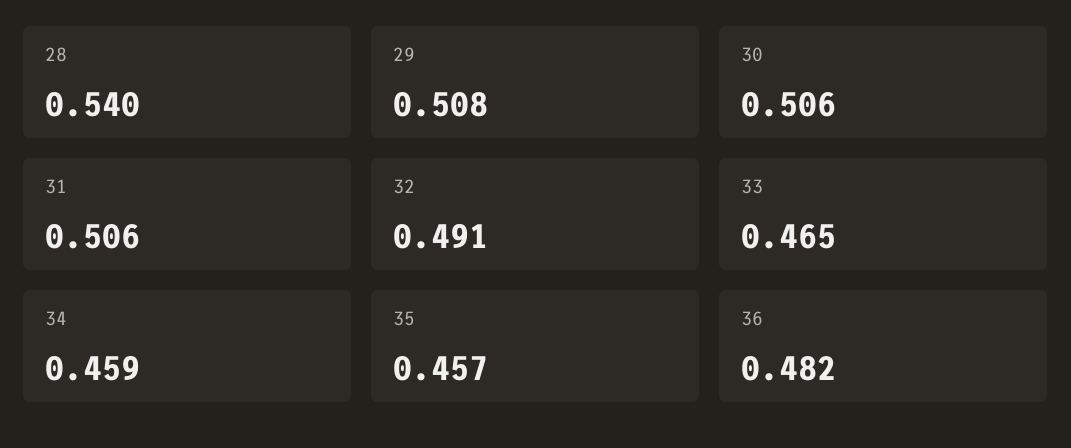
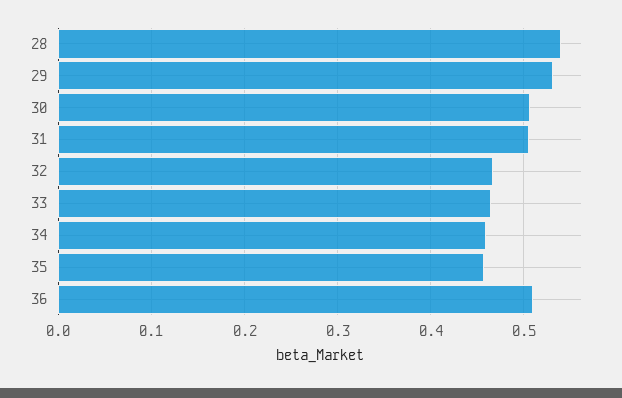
  {
    "28": 0.54,
-   "29": 0.508,
+   "29": 0.53,
    "30": 0.506,
    "31": 0.506,
-   "32": 0.491,
+   "32": 0.47,
    "33": 0.465,
    "34": 0.459,
    "35": 0.457,
-   "36": 0.482
+   "36": 0.51
  }

